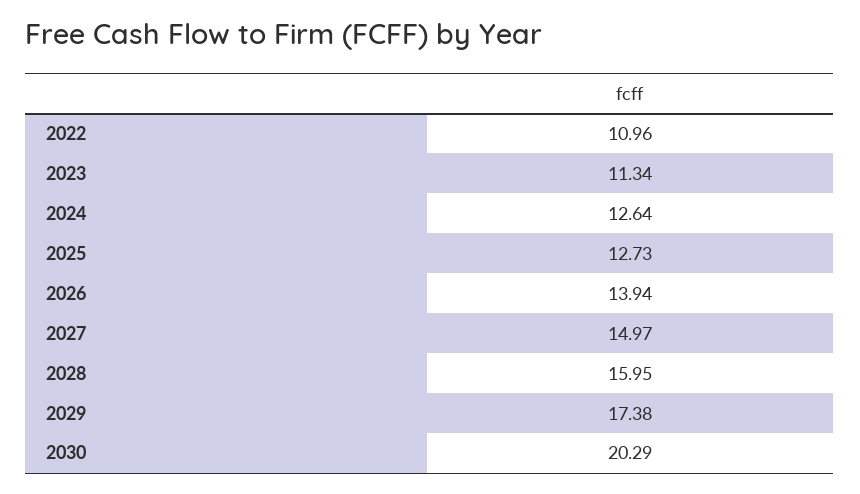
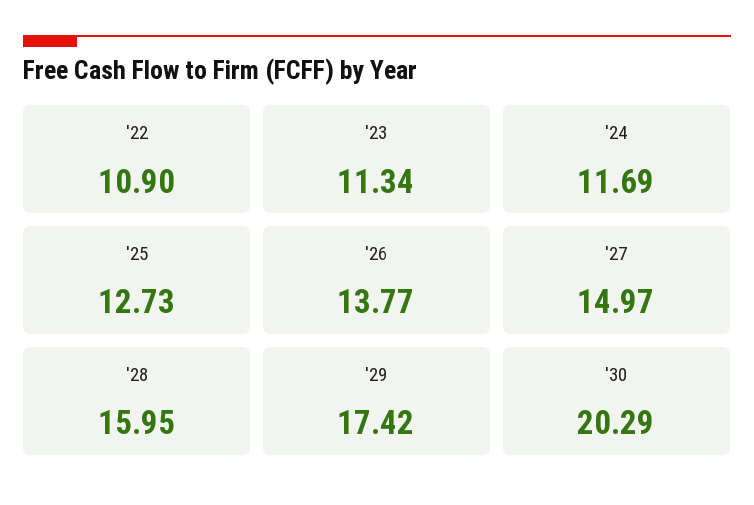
  {
-   "2022": 10.96,
+   "2022": 10.9,
    "2023": 11.34,
-   "2024": 12.64,
+   "2024": 11.69,
    "2025": 12.73,
-   "2026": 13.94,
+   "2026": 13.77,
    "2027": 14.97,
    "2028": 15.95,
-   "2029": 17.38,
+   "2029": 17.42,
    "2030": 20.29
  }

